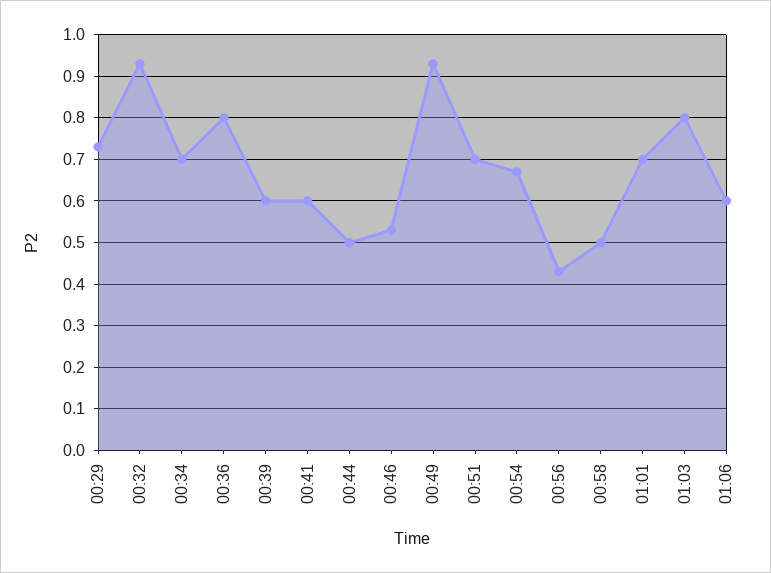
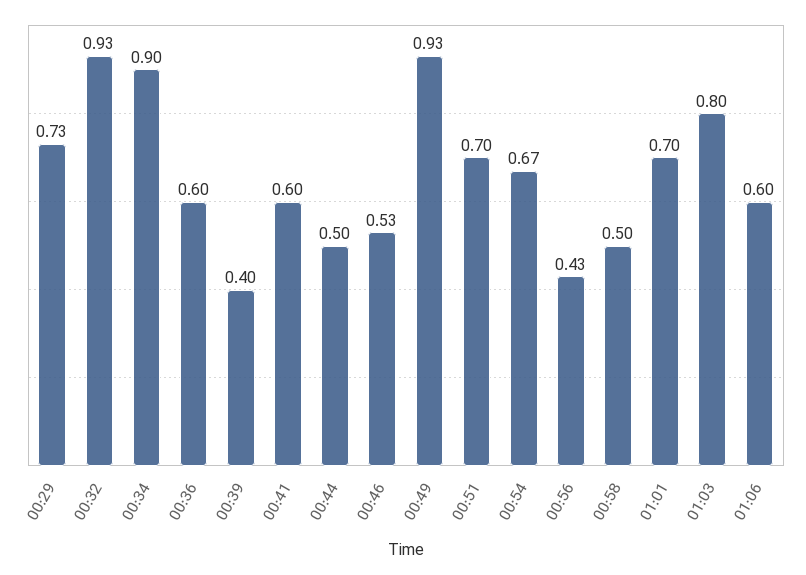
  {
    "00:29": 0.73,
    "00:32": 0.93,
-   "00:34": 0.7,
+   "00:34": 0.9,
-   "00:36": 0.8,
+   "00:36": 0.6,
-   "00:39": 0.6,
+   "00:39": 0.4,
    "00:41": 0.6,
    "00:44": 0.5,
    "00:46": 0.53,
    "00:49": 0.93,
    "00:51": 0.7,
    "00:54": 0.67,
    "00:56": 0.43,
    "00:58": 0.5,
    "01:01": 0.7,
    "01:03": 0.8,
    "01:06": 0.6
  }

